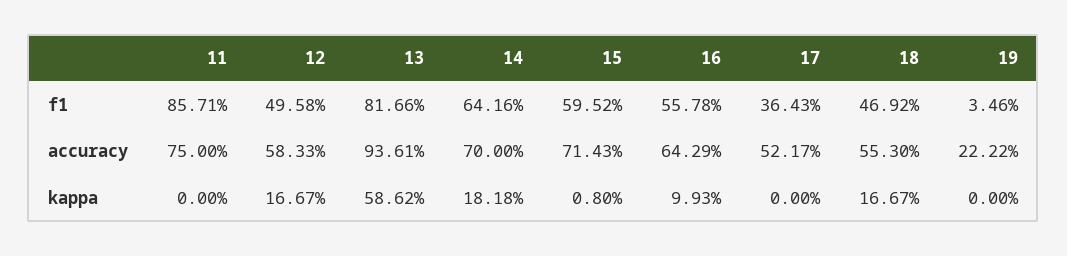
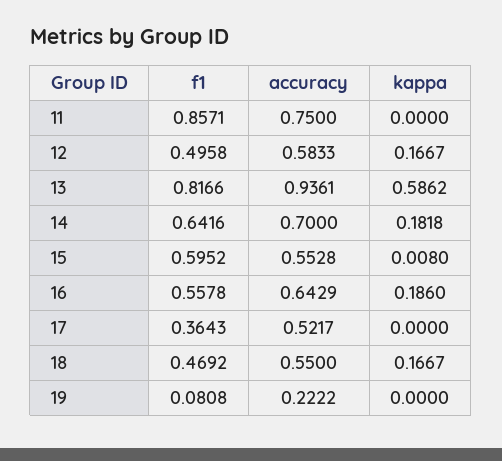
  {
    "11": {
      "f1": 0.8571,
      "accuracy": 0.75,
      "kappa": 0
    },
    "12": {
      "f1": 0.4958,
      "accuracy": 0.5833,
      "kappa": 0.1667
    },
    "13": {
      "f1": 0.8166,
      "accuracy": 0.9361,
      "kappa": 0.5862
    },
    "14": {
      "f1": 0.6416,
      "accuracy": 0.7,
      "kappa": 0.1818
    },
    "15": {
      "f1": 0.5952,
-     "accuracy": 0.7143,
+     "accuracy": 0.5528,
      "kappa": 0.008
    },
    "16": {
      "f1": 0.5578,
      "accuracy": 0.6429,
-     "kappa": 0.0993
+     "kappa": 0.186
    },
    "17": {
      "f1": 0.3643,
      "accuracy": 0.5217,
      "kappa": 0
    },
    "18": {
      "f1": 0.4692,
-     "accuracy": 0.553,
+     "accuracy": 0.55,
      "kappa": 0.1667
    },
    "19": {
-     "f1": 0.0346,
+     "f1": 0.0808,
      "accuracy": 0.2222,
      "kappa": 0
    }
  }

